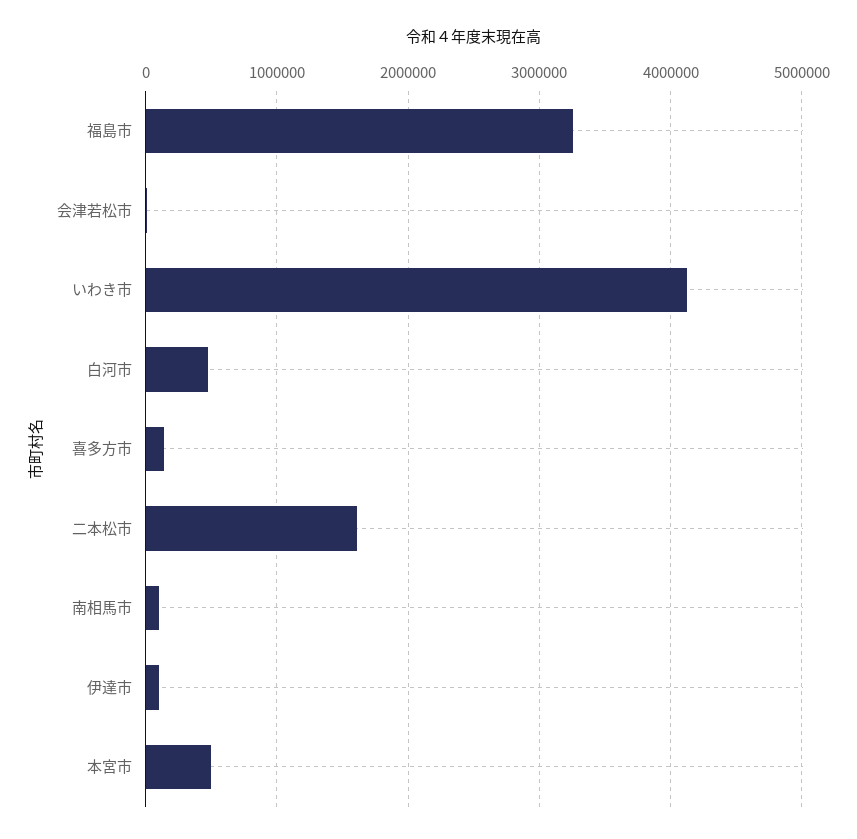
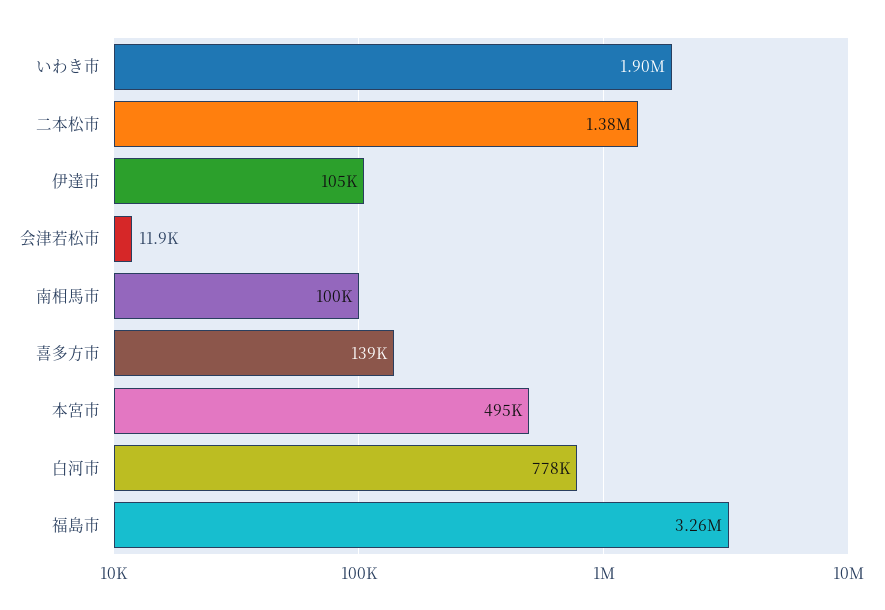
  {
    "福島市": 3260000,
    "会津若松市": 11900,
-   "いわき市": 4100000,
+   "いわき市": 1900000,
-   "白河市": 500000,
+   "白河市": 778000,
    "喜多方市": 139000,
-   "二本松市": 1600000,
+   "二本松市": 1380000,
    "南相馬市": 100000,
    "伊達市": 105000,
    "本宮市": 495000
  }

